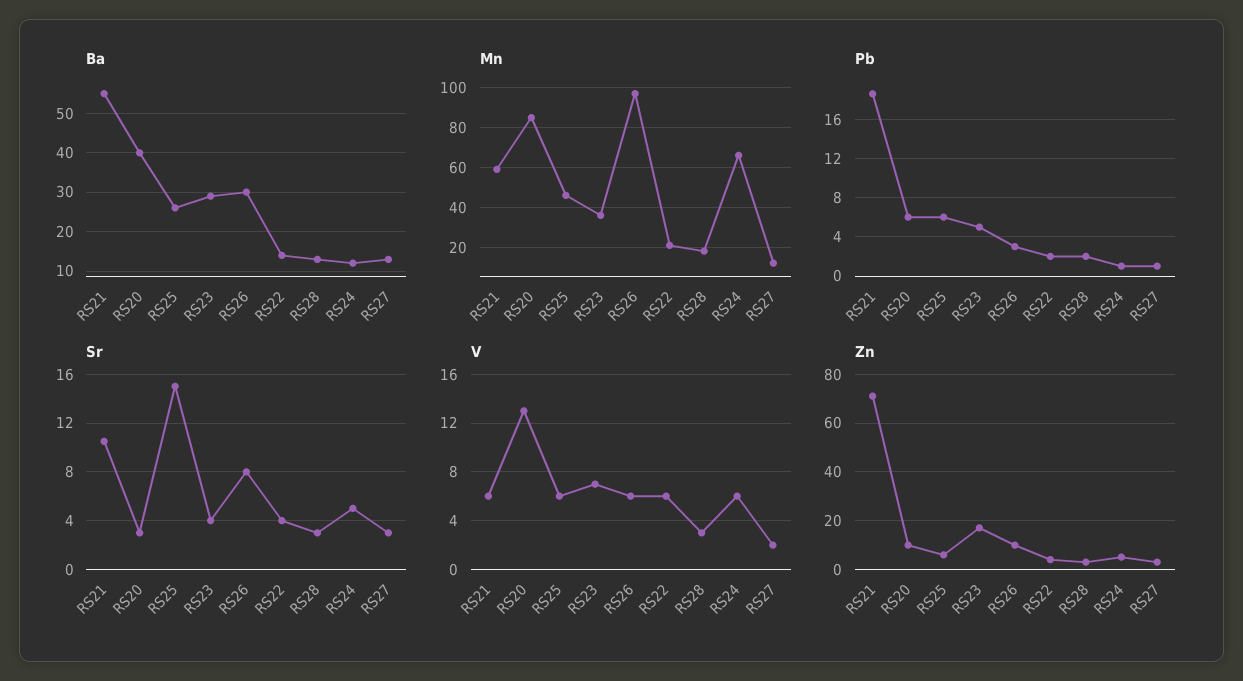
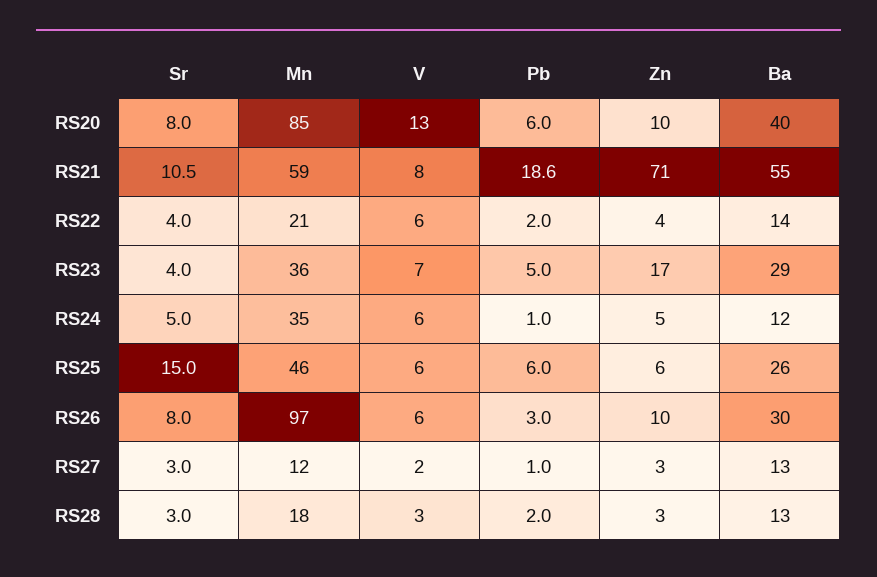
  {
    "Ba": {
      "RS21": 55,
      "RS20": 40,
      "RS25": 26,
      "RS23": 29,
      "RS26": 30,
      "RS22": 14,
      "RS28": 13,
      "RS24": 12,
      "RS27": 13
    },
    "Mn": {
      "RS21": 59,
      "RS20": 85,
      "RS25": 46,
      "RS23": 36,
      "RS26": 97,
      "RS22": 21,
      "RS28": 18,
-     "RS24": 65,
+     "RS24": 35,
      "RS27": 12
    },
    "Pb": {
      "RS21": 18.6,
      "RS20": 6,
      "RS25": 6,
      "RS23": 5,
      "RS26": 3,
      "RS22": 2,
      "RS28": 2,
      "RS24": 1,
      "RS27": 1
    },
    "Sr": {
      "RS21": 10.5,
-     "RS20": 3,
+     "RS20": 8,
      "RS25": 15,
      "RS23": 4,
      "RS26": 8,
      "RS22": 4,
      "RS28": 3,
      "RS24": 5,
      "RS27": 3
    },
    "V": {
-     "RS21": 6,
+     "RS21": 8,
      "RS20": 13,
      "RS25": 6,
      "RS23": 7,
      "RS26": 6,
      "RS22": 6,
      "RS28": 3,
      "RS24": 6,
      "RS27": 2
    },
    "Zn": {
      "RS21": 71,
      "RS20": 10,
      "RS25": 6,
      "RS23": 17,
      "RS26": 10,
      "RS22": 4,
      "RS28": 3,
      "RS24": 5,
      "RS27": 3
    }
  }

